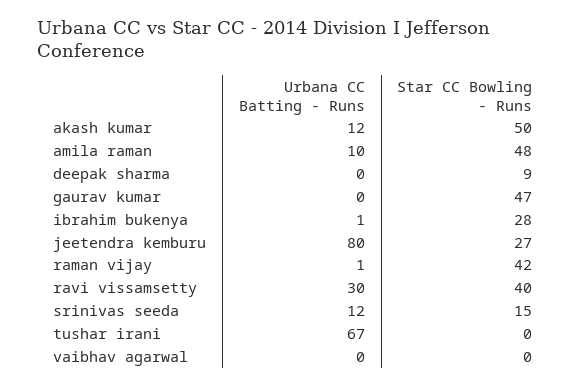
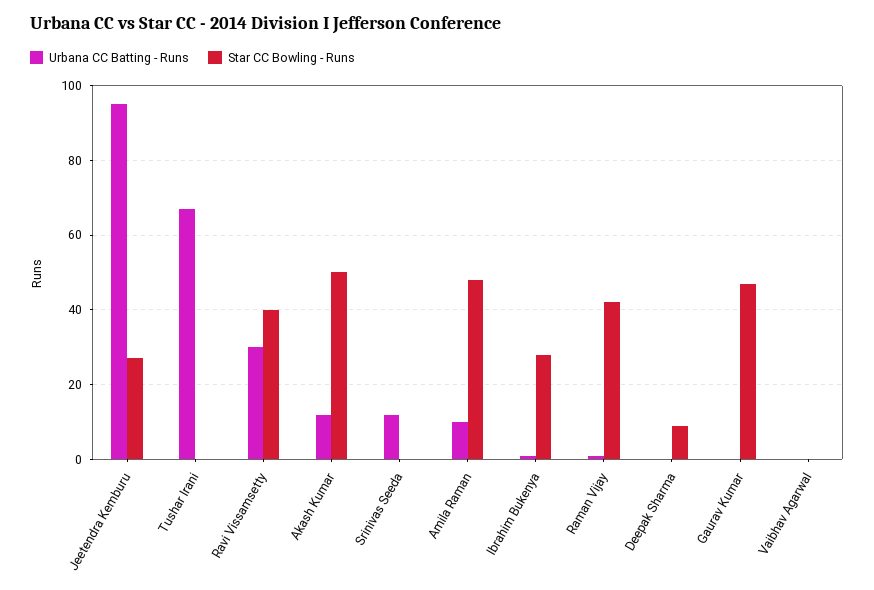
  {
    "Urbana CC Batting - Runs": {
      "akash kumar": 12,
      "amila raman": 10,
      "deepak sharma": 0,
      "gaurav kumar": 0,
      "ibrahim bukenya": 1,
-     "jeetendra kemburu": 80,
+     "jeetendra kemburu": 95,
      "raman vijay": 1,
      "ravi vissamsetty": 30,
      "srinivas seeda": 12,
      "tushar irani": 67,
      "vaibhav agarwal": 0
    },
    "Star CC Bowling - Runs": {
      "akash kumar": 50,
      "amila raman": 48,
      "deepak sharma": 9,
      "gaurav kumar": 47,
      "ibrahim bukenya": 28,
      "jeetendra kemburu": 27,
      "raman vijay": 42,
      "ravi vissamsetty": 40,
-     "srinivas seeda": 15,
+     "srinivas seeda": 0,
      "tushar irani": 0,
      "vaibhav agarwal": 0
    }
  }

